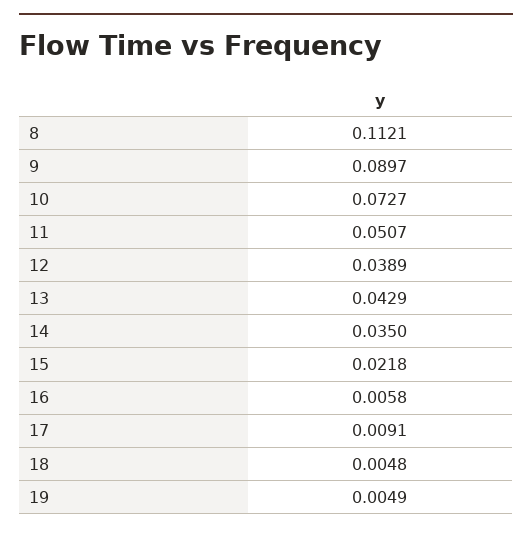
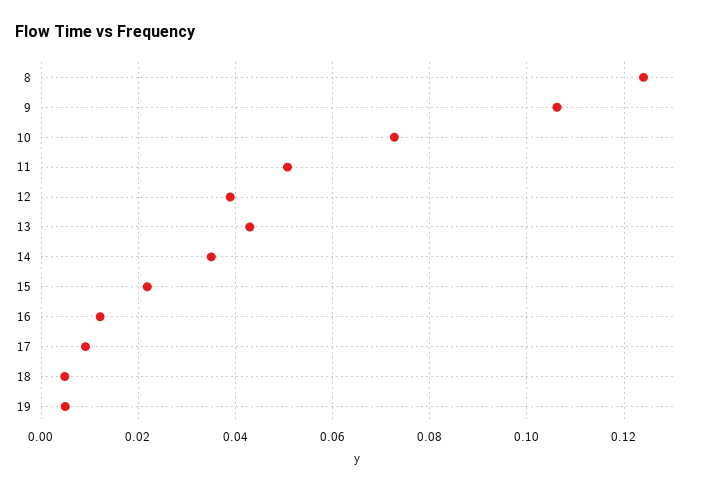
  {
-   "8": 0.1121,
+   "8": 0.124,
-   "9": 0.0897,
+   "9": 0.106,
    "10": 0.0727,
    "11": 0.0507,
    "12": 0.0389,
    "13": 0.0429,
    "14": 0.035,
    "15": 0.0218,
-   "16": 0.0058,
+   "16": 0.012,
    "17": 0.0091,
    "18": 0.0048,
    "19": 0.0049
  }

